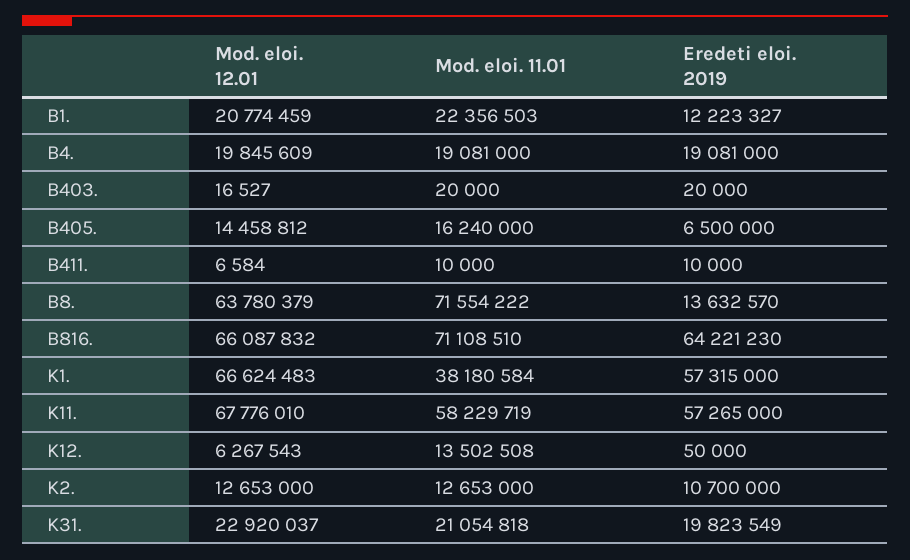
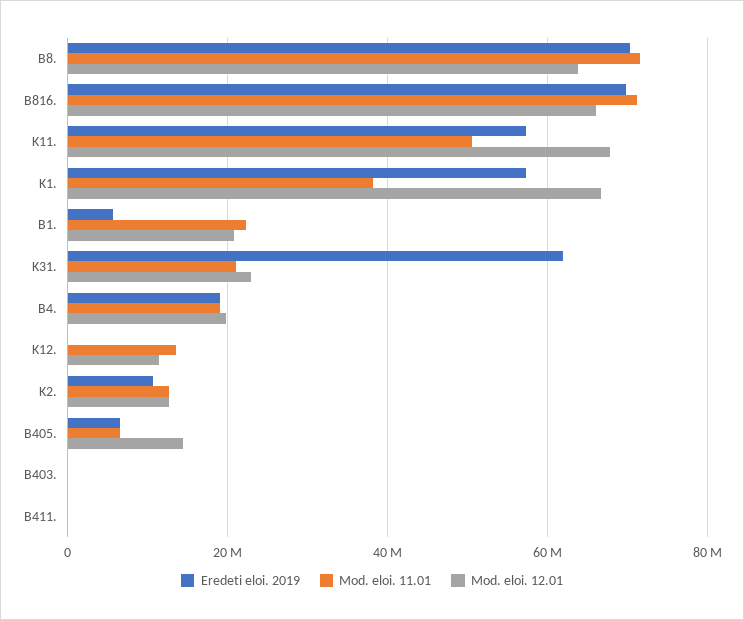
  {
    "Mod. eloi. 12.01": {
      "B1.": 20774459,
      "B4.": 19845609,
      "B403.": 16527,
      "B405.": 14458812,
      "B411.": 6584,
      "B8.": 63780379,
      "B816.": 66087832,
      "K1.": 66624483,
      "K11.": 67776010,
-     "K12.": 6267543,
+     "K12.": 12000000,
      "K2.": 12653000,
      "K31.": 22920037
    },
    "Mod. eloi. 11.01": {
      "B1.": 22356503,
      "B4.": 19081000,
      "B403.": 20000,
-     "B405.": 16240000,
+     "B405.": 6000000,
      "B411.": 10000,
      "B8.": 71554222,
      "B816.": 71108510,
      "K1.": 38180584,
-     "K11.": 58229719,
+     "K11.": 50000000,
      "K12.": 13502508,
      "K2.": 12653000,
      "K31.": 21054818
    },
    "Eredeti eloi. 2019": {
-     "B1.": 12223327,
+     "B1.": 6000000,
      "B4.": 19081000,
      "B403.": 20000,
      "B405.": 6500000,
      "B411.": 10000,
-     "B8.": 13632570,
+     "B8.": 70000000,
-     "B816.": 64221230,
+     "B816.": 70000000,
      "K1.": 57315000,
      "K11.": 57265000,
      "K12.": 50000,
      "K2.": 10700000,
-     "K31.": 19823549
+     "K31.": 62000000
    }
  }

